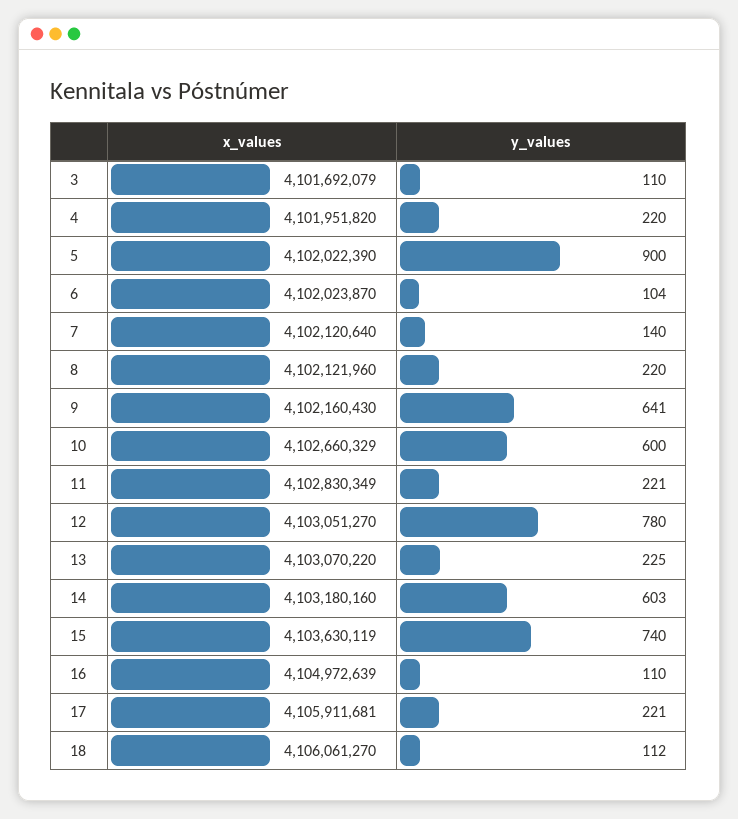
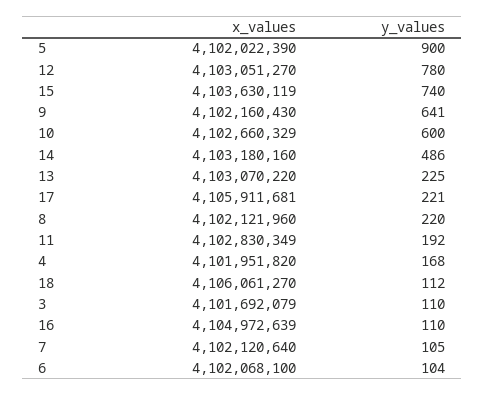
  {
    "x_values": {
      "3": 4101692079,
      "4": 4101951820,
      "5": 4102022390,
-     "6": 4102023870,
+     "6": 4102068100,
      "7": 4102120640,
      "8": 4102121960,
      "9": 4102160430,
      "10": 4102660329,
      "11": 4102830349,
      "12": 4103051270,
      "13": 4103070220,
      "14": 4103180160,
      "15": 4103630119,
      "16": 4104972639,
      "17": 4105911681,
      "18": 4106061270
    },
    "y_values": {
      "3": 110,
-     "4": 220,
+     "4": 168,
      "5": 900,
      "6": 104,
-     "7": 140,
+     "7": 105,
      "8": 220,
      "9": 641,
      "10": 600,
-     "11": 221,
+     "11": 192,
      "12": 780,
      "13": 225,
-     "14": 603,
+     "14": 486,
      "15": 740,
      "16": 110,
      "17": 221,
      "18": 112
    }
  }

